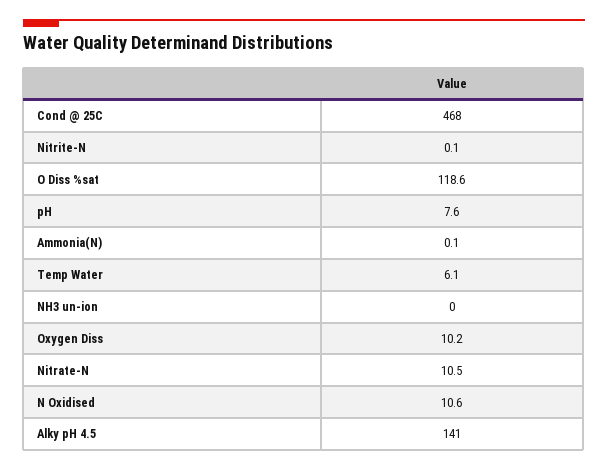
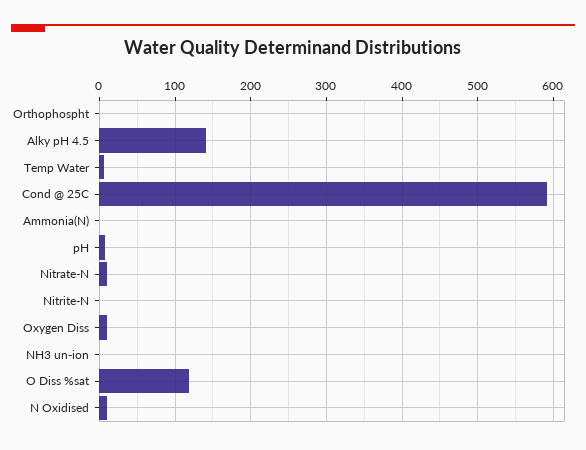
  {
-   "Cond @ 25C": 468,
+   "Cond @ 25C": 590,
    "Nitrite-N": 0.1,
    "O Diss %sat": 118.6,
    "pH": 7.6,
    "Ammonia(N)": 0.1,
    "Temp Water": 6.1,
    "NH3 un-ion": 0,
    "Oxygen Diss": 10.2,
    "Nitrate-N": 10.5,
    "N Oxidised": 10.6,
-   "Alky pH 4.5": 141
+   "Alky pH 4.5": 141,
+   "Orthophospht": 0
  }

